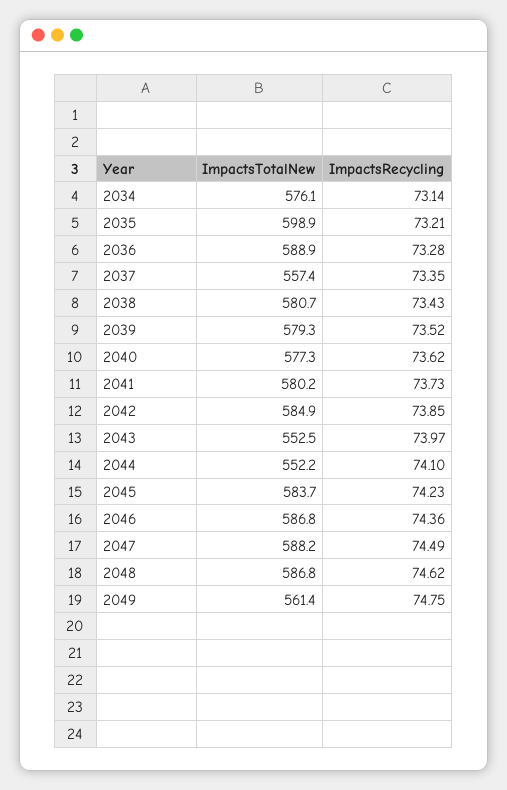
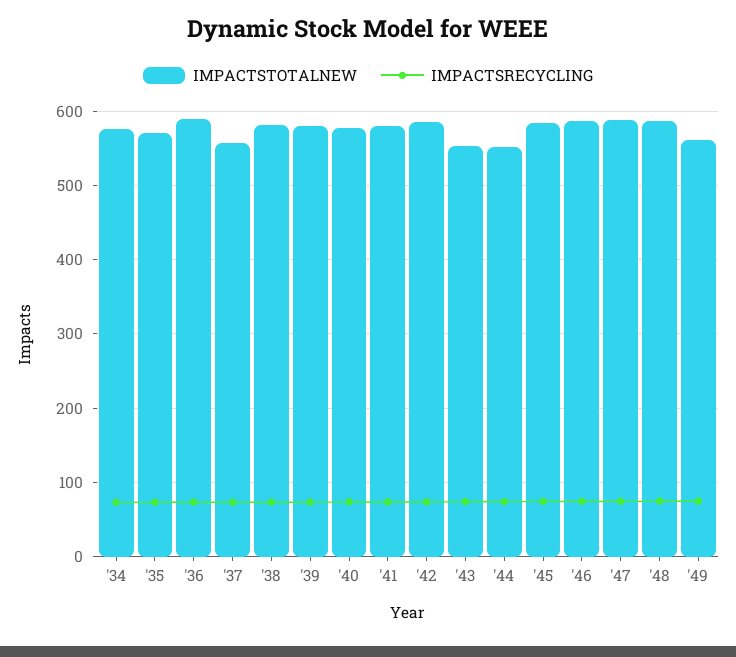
  {
    "ImpactsTotalNew": {
      "2034": 576.1,
-     "2035": 598.9,
+     "2035": 570,
      "2036": 588.9,
      "2037": 557.4,
      "2038": 580.7,
      "2039": 579.3,
      "2040": 577.3,
      "2041": 580.2,
      "2042": 584.9,
      "2043": 552.5,
      "2044": 552.2,
      "2045": 583.7,
      "2046": 586.8,
      "2047": 588.2,
      "2048": 586.8,
      "2049": 561.4
    },
    "ImpactsRecycling": {
      "2034": 73.14,
      "2035": 73.21,
      "2036": 73.28,
      "2037": 73.35,
      "2038": 73.43,
      "2039": 73.52,
      "2040": 73.62,
      "2041": 73.73,
      "2042": 73.85,
      "2043": 73.97,
      "2044": 74.1,
      "2045": 74.23,
      "2046": 74.36,
      "2047": 74.49,
      "2048": 74.62,
      "2049": 74.75
    }
  }

